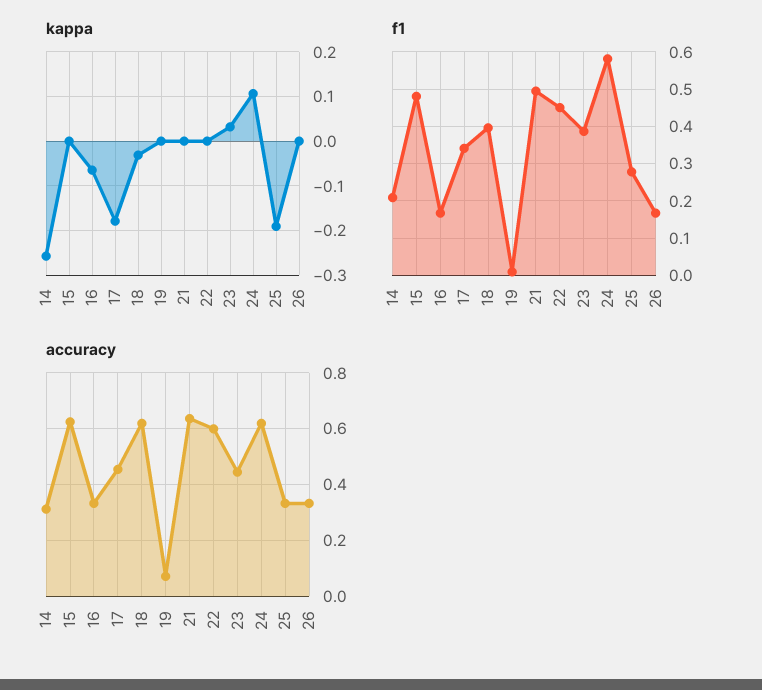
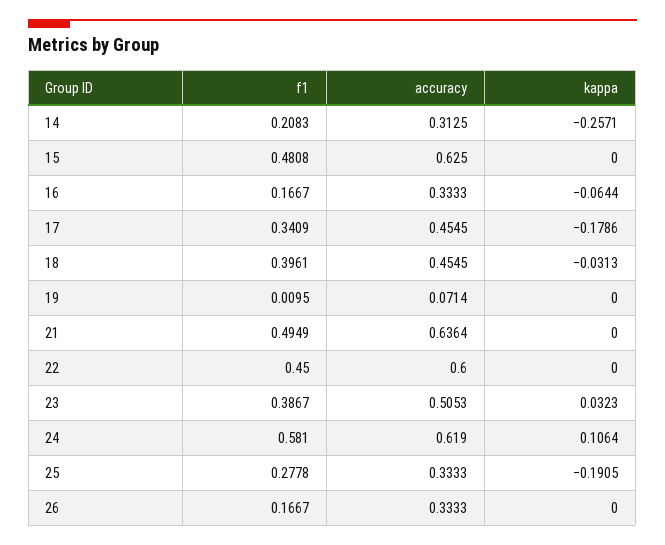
  {
    "kappa": {
      "14": -0.2571,
      "15": 0,
      "16": -0.0644,
      "17": -0.1786,
      "18": -0.0313,
      "19": 0,
      "21": 0,
      "22": 0,
      "23": 0.0323,
      "24": 0.1064,
      "25": -0.1905,
      "26": 0
    },
    "f1": {
      "14": 0.2083,
      "15": 0.4808,
      "16": 0.1667,
      "17": 0.3409,
      "18": 0.3961,
      "19": 0.0095,
      "21": 0.4949,
      "22": 0.45,
      "23": 0.3867,
      "24": 0.581,
      "25": 0.2778,
      "26": 0.1667
    },
    "accuracy": {
      "14": 0.3125,
      "15": 0.625,
      "16": 0.3333,
      "17": 0.4545,
-     "18": 0.625,
+     "18": 0.4545,
      "19": 0.0714,
      "21": 0.6364,
      "22": 0.6,
-     "23": 0.45,
+     "23": 0.5053,
      "24": 0.619,
      "25": 0.3333,
      "26": 0.3333
    }
  }

